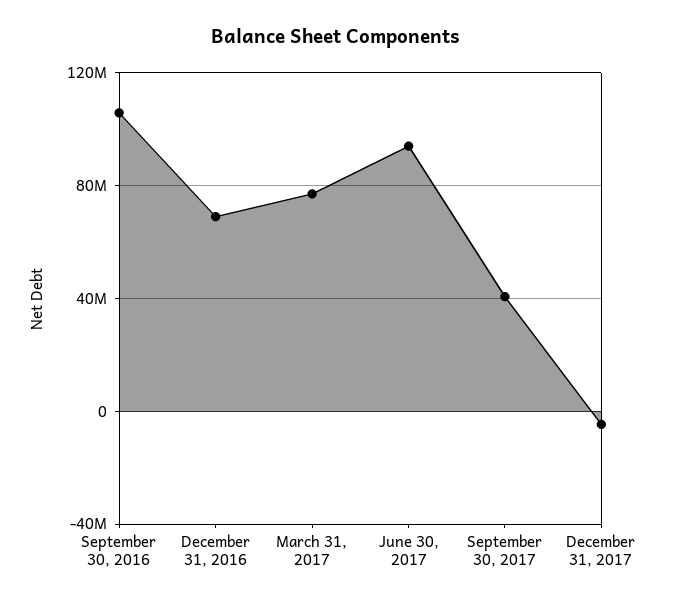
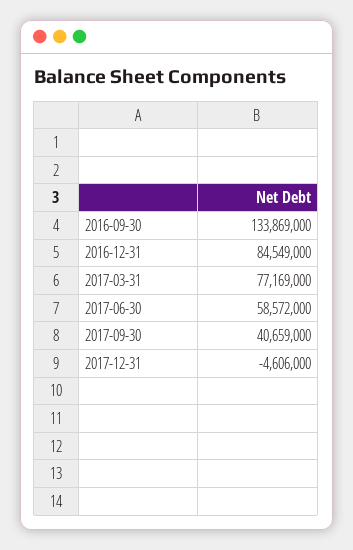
  {
-   "September 30, 2016": 105000000,
+   "September 30, 2016": 133869000,
-   "December 31, 2016": 70000000,
+   "December 31, 2016": 84549000,
    "March 31, 2017": 77169000,
-   "June 30, 2017": 95000000,
+   "June 30, 2017": 58572000,
    "September 30, 2017": 40659000,
    "December 31, 2017": -4606000
  }

